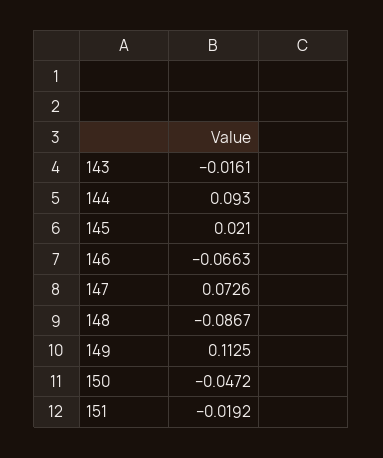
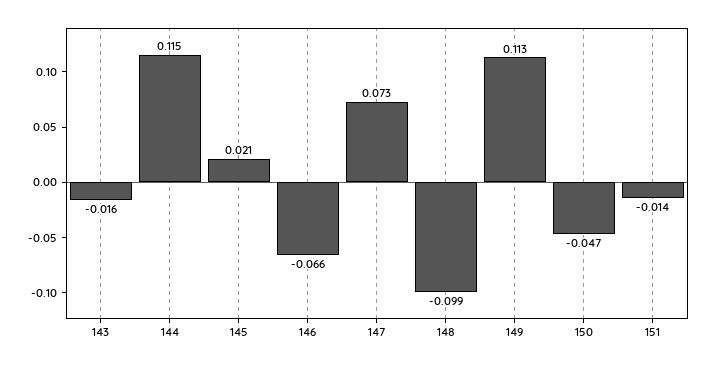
  {
    "143": -0.0161,
-   "144": 0.093,
+   "144": 0.115,
    "145": 0.021,
    "146": -0.0663,
    "147": 0.0726,
-   "148": -0.0867,
+   "148": -0.099,
    "149": 0.1125,
    "150": -0.0472,
-   "151": -0.0192
+   "151": -0.014
  }

